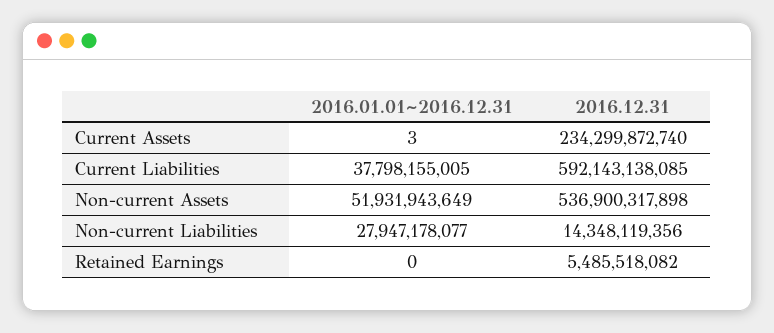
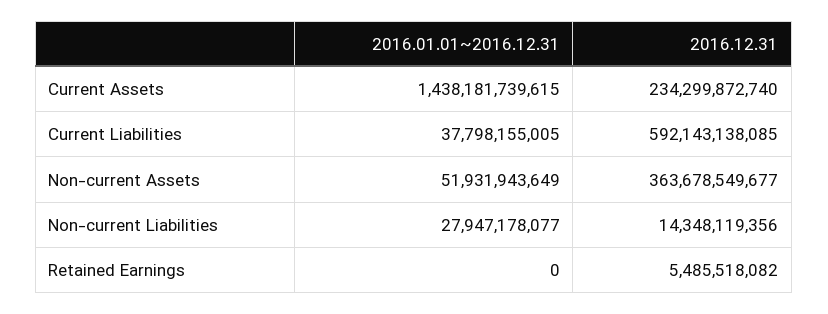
  {
    "2016.01.01~2016.12.31": {
-     "Current Assets": 3,
+     "Current Assets": 1438181739615,
      "Current Liabilities": 37798155005,
      "Non-current Assets": 51931943649,
      "Non-current Liabilities": 27947178077,
      "Retained Earnings": 0
    },
    "2016.12.31": {
      "Current Assets": 234299872740,
      "Current Liabilities": 592143138085,
-     "Non-current Assets": 536900317898,
+     "Non-current Assets": 363678549677,
      "Non-current Liabilities": 14348119356,
      "Retained Earnings": 5485518082
    }
  }

